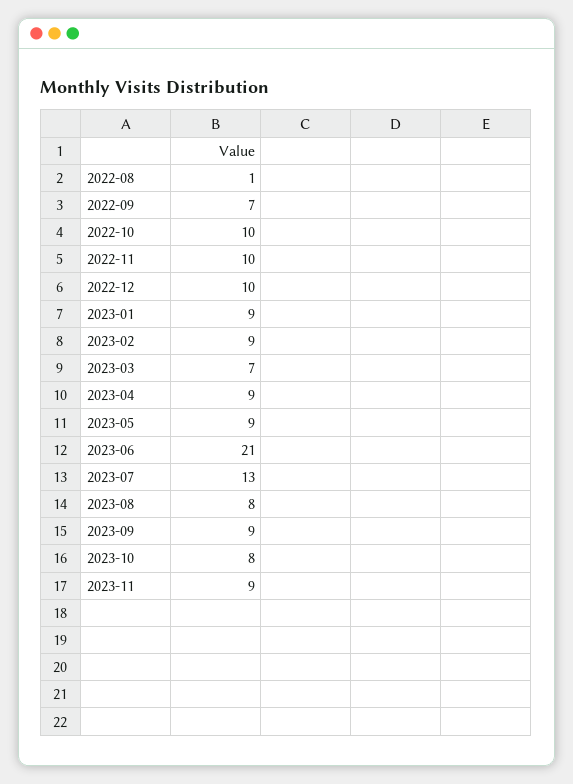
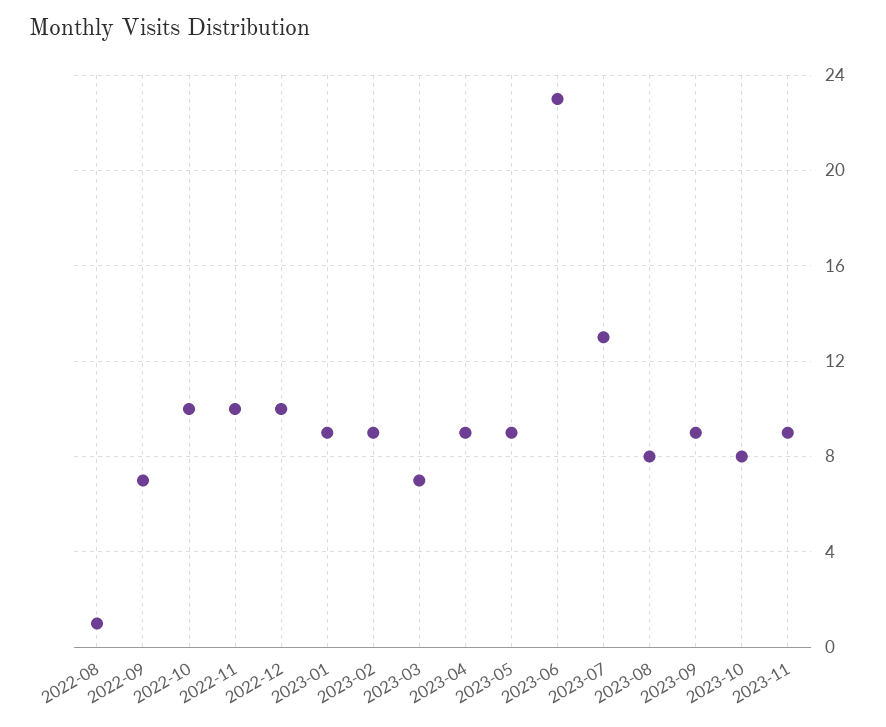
  {
    "2022-08": 1,
    "2022-09": 7,
    "2022-10": 10,
    "2022-11": 10,
    "2022-12": 10,
    "2023-01": 9,
    "2023-02": 9,
    "2023-03": 7,
    "2023-04": 9,
    "2023-05": 9,
-   "2023-06": 21,
+   "2023-06": 23,
    "2023-07": 13,
    "2023-08": 8,
    "2023-09": 9,
    "2023-10": 8,
    "2023-11": 9
  }

